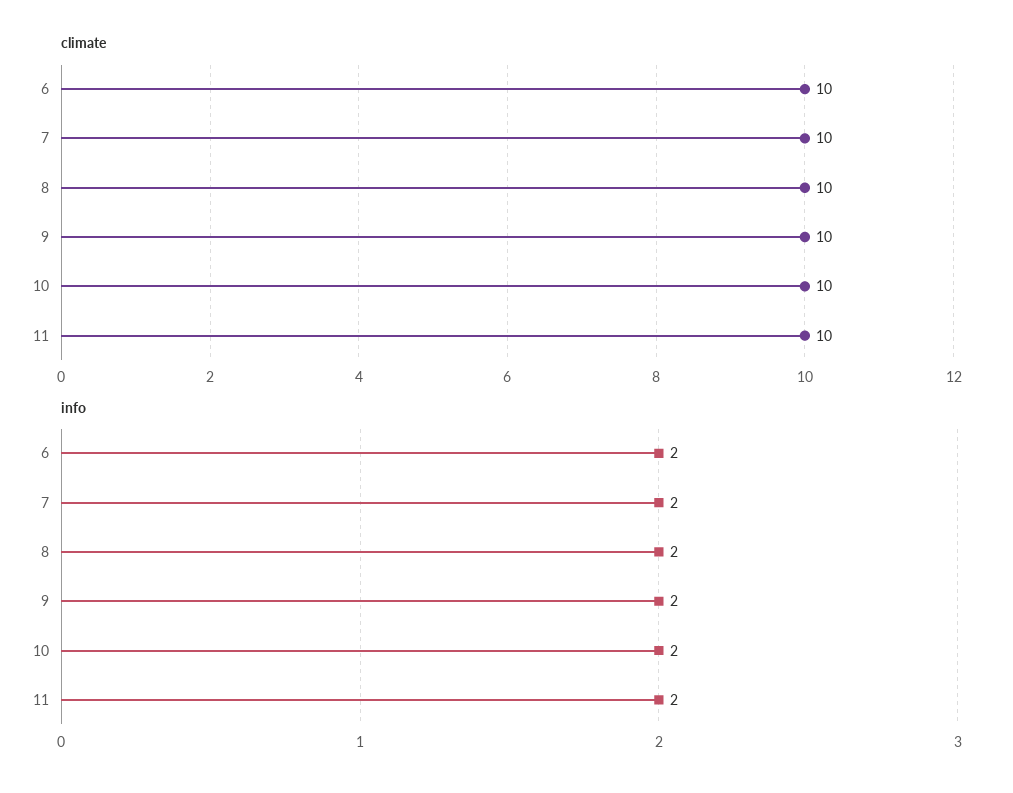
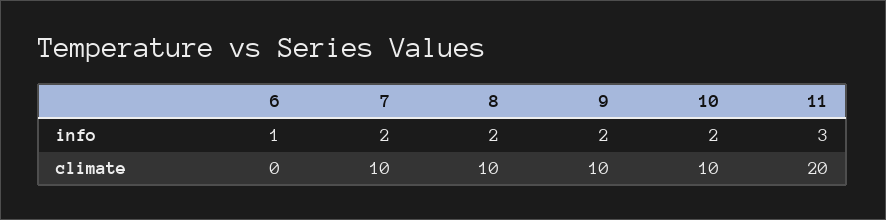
  {
    "climate": {
-     "6": 10,
+     "6": 0,
      "7": 10,
      "8": 10,
      "9": 10,
      "10": 10,
-     "11": 10
+     "11": 20
    },
    "info": {
-     "6": 2,
+     "6": 1,
      "7": 2,
      "8": 2,
      "9": 2,
      "10": 2,
-     "11": 2
+     "11": 3
    }
  }

